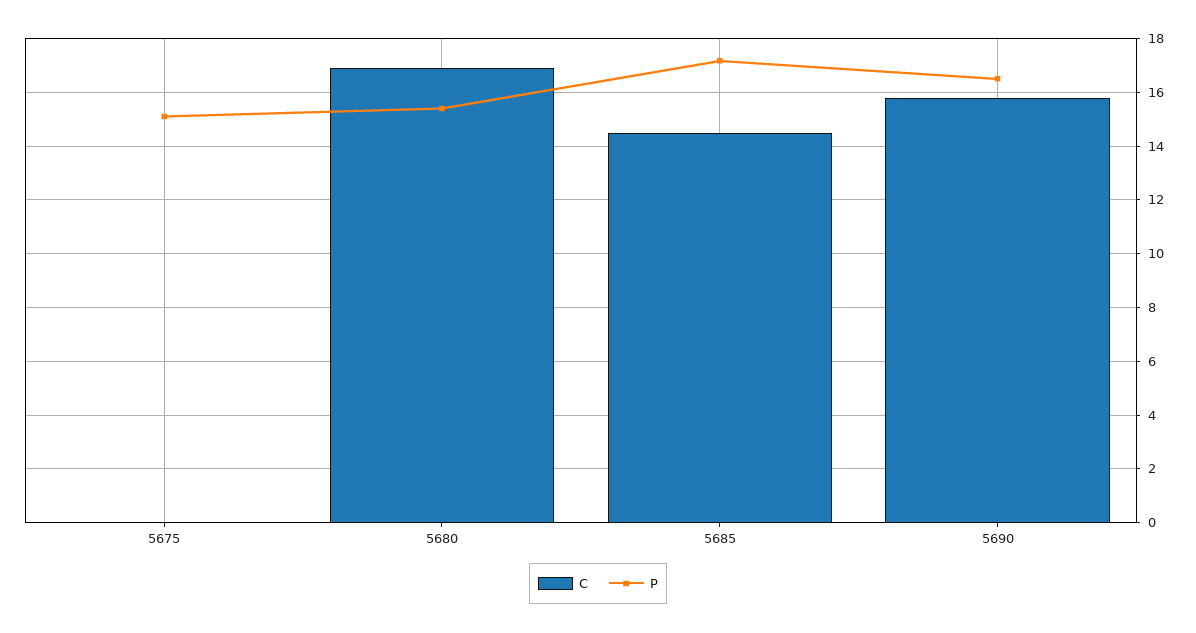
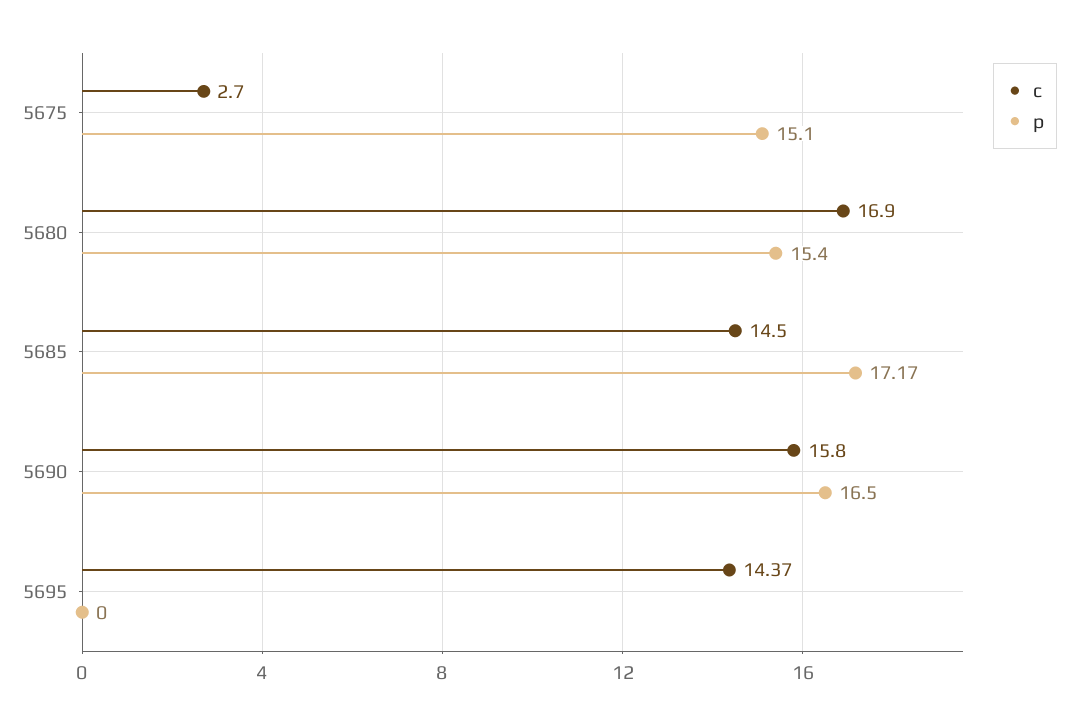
  {
    "C": {
-     "5675": 0,
+     "5675": 2.7,
      "5680": 16.9,
      "5685": 14.5,
-     "5690": 15.8
+     "5690": 15.8,
+     "5695": 14.37
    },
    "P": {
      "5675": 15.1,
      "5680": 15.4,
      "5685": 17.17,
-     "5690": 16.5
+     "5690": 16.5,
+     "5695": 0
    }
  }

